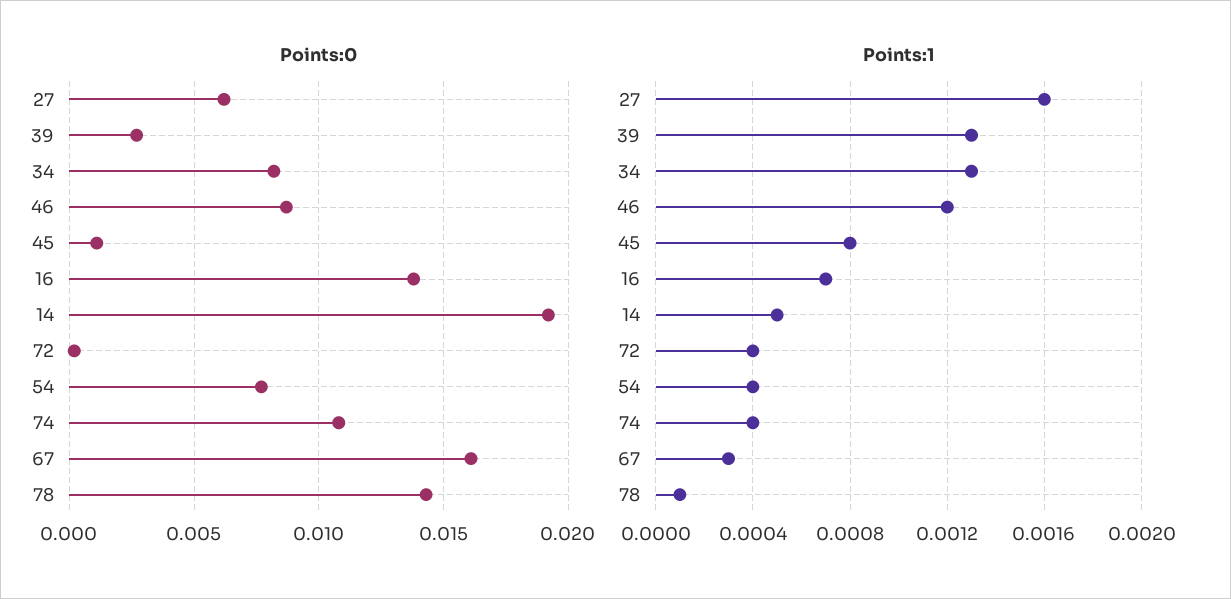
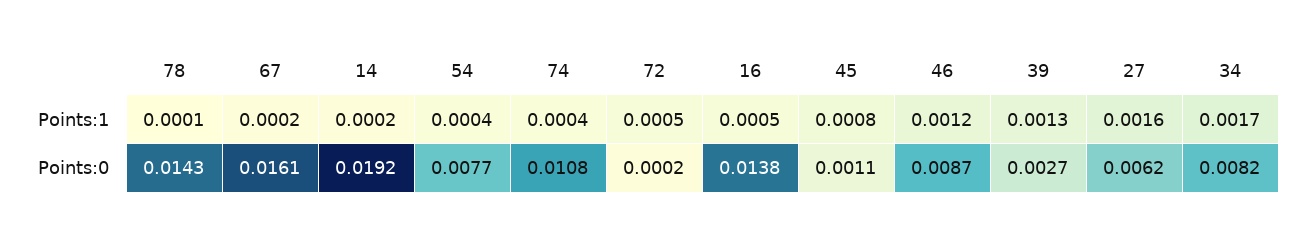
  {
    "Points:0": {
      "27": 0.0062,
      "39": 0.0027,
      "34": 0.0082,
      "46": 0.0087,
      "45": 0.0011,
      "16": 0.0138,
      "14": 0.0192,
      "72": 0.0002,
      "54": 0.0077,
      "74": 0.0108,
      "67": 0.0161,
      "78": 0.0143
    },
    "Points:1": {
      "27": 0.0016,
      "39": 0.0013,
-     "34": 0.0013,
+     "34": 0.0017,
      "46": 0.0012,
      "45": 0.0008,
-     "16": 0.0007,
+     "16": 0.0005,
-     "14": 0.0005,
+     "14": 0.0002,
-     "72": 0.0004,
+     "72": 0.0005,
      "54": 0.0004,
      "74": 0.0004,
-     "67": 0.0003,
+     "67": 0.0002,
      "78": 0.0001
    }
  }

